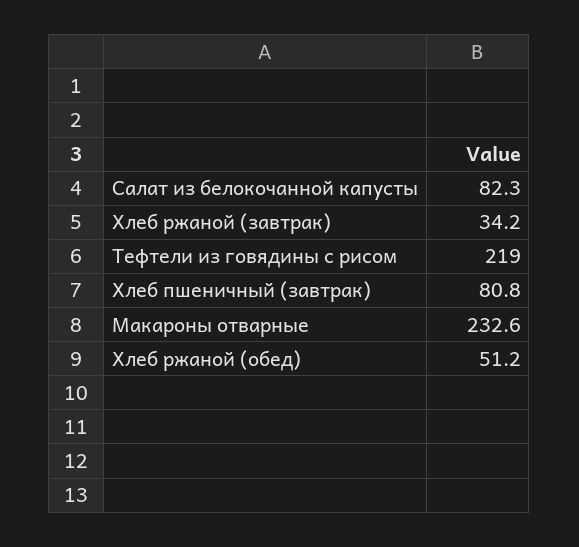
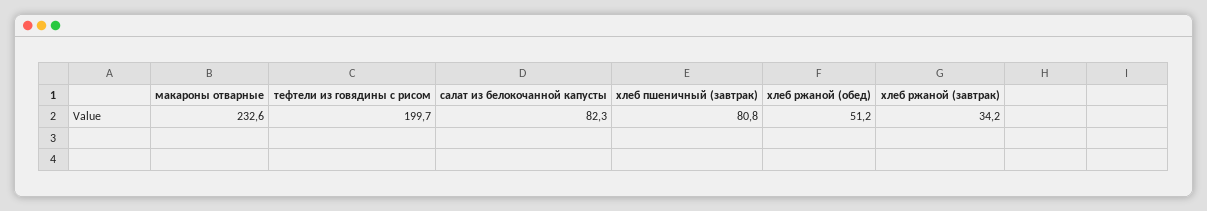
  {
    "Салат из белокочанной капусты": 82.3,
    "Хлеб ржаной (завтрак)": 34.2,
-   "Тефтели из говядины с рисом": 219,
+   "Тефтели из говядины с рисом": 199.7,
    "Хлеб пшеничный (завтрак)": 80.8,
    "Макароны отварные": 232.6,
    "Хлеб ржаной (обед)": 51.2
  }

